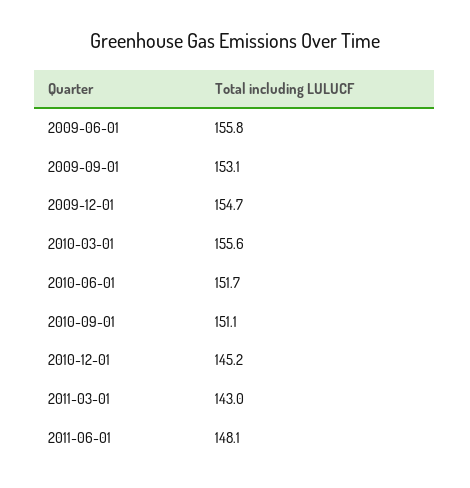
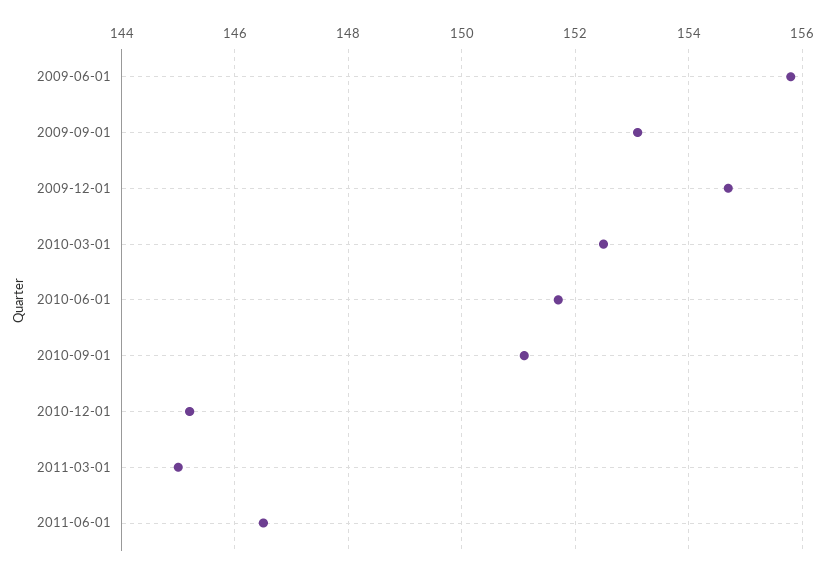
  {
    "2009-06-01": 155.8,
    "2009-09-01": 153.1,
    "2009-12-01": 154.7,
-   "2010-03-01": 155.6,
+   "2010-03-01": 152.5,
    "2010-06-01": 151.7,
    "2010-09-01": 151.1,
    "2010-12-01": 145.2,
-   "2011-03-01": 143,
+   "2011-03-01": 145,
-   "2011-06-01": 148.1
+   "2011-06-01": 146.5
  }

